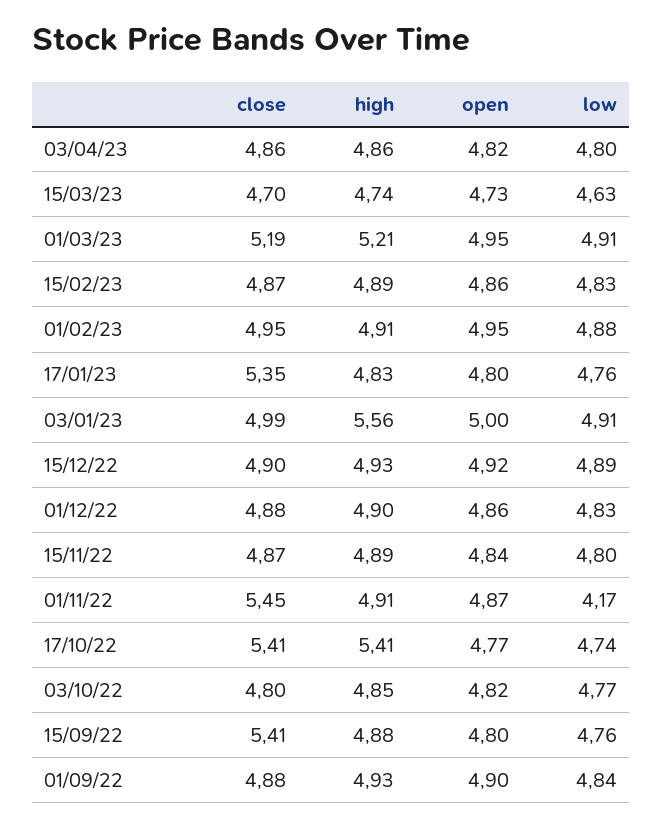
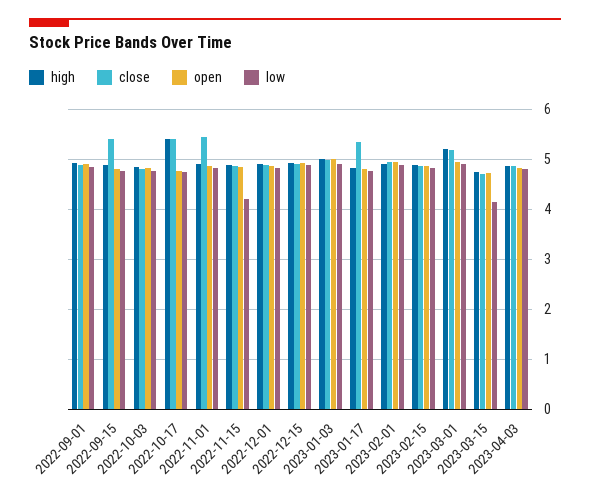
  {
    "close": {
      "03/04/23": 4.86,
      "15/03/23": 4.7,
      "01/03/23": 5.19,
      "15/02/23": 4.87,
      "01/02/23": 4.95,
      "17/01/23": 5.35,
      "03/01/23": 4.99,
      "15/12/22": 4.9,
      "01/12/22": 4.88,
      "15/11/22": 4.87,
      "01/11/22": 5.45,
      "17/10/22": 5.41,
      "03/10/22": 4.8,
      "15/09/22": 5.41,
      "01/09/22": 4.88
    },
    "high": {
      "03/04/23": 4.86,
      "15/03/23": 4.74,
      "01/03/23": 5.21,
      "15/02/23": 4.89,
      "01/02/23": 4.91,
      "17/01/23": 4.83,
-     "03/01/23": 5.56,
+     "03/01/23": 5,
      "15/12/22": 4.93,
      "01/12/22": 4.9,
      "15/11/22": 4.89,
      "01/11/22": 4.91,
      "17/10/22": 5.41,
      "03/10/22": 4.85,
      "15/09/22": 4.88,
      "01/09/22": 4.93
    },
    "open": {
      "03/04/23": 4.82,
      "15/03/23": 4.73,
      "01/03/23": 4.95,
      "15/02/23": 4.86,
      "01/02/23": 4.95,
      "17/01/23": 4.8,
      "03/01/23": 5,
      "15/12/22": 4.92,
      "01/12/22": 4.86,
      "15/11/22": 4.84,
      "01/11/22": 4.87,
      "17/10/22": 4.77,
      "03/10/22": 4.82,
      "15/09/22": 4.8,
      "01/09/22": 4.9
    },
    "low": {
      "03/04/23": 4.8,
-     "15/03/23": 4.63,
+     "15/03/23": 4.2,
      "01/03/23": 4.91,
      "15/02/23": 4.83,
      "01/02/23": 4.88,
      "17/01/23": 4.76,
      "03/01/23": 4.91,
      "15/12/22": 4.89,
      "01/12/22": 4.83,
-     "15/11/22": 4.8,
+     "15/11/22": 4.2,
-     "01/11/22": 4.17,
+     "01/11/22": 4.8,
      "17/10/22": 4.74,
      "03/10/22": 4.77,
      "15/09/22": 4.76,
      "01/09/22": 4.84
    }
  }

